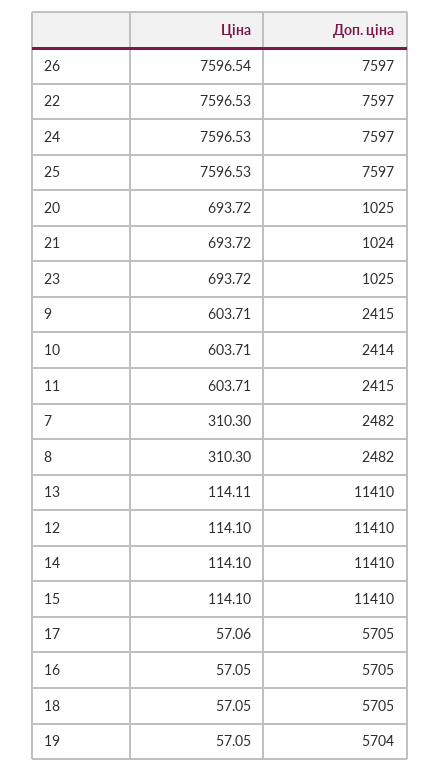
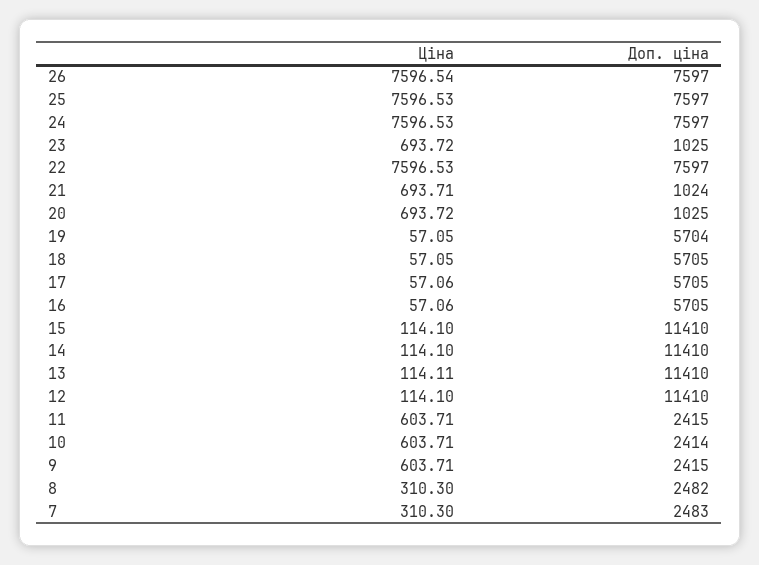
  {
    "Ціна": {
      "26": 7596.54,
      "22": 7596.53,
      "24": 7596.53,
      "25": 7596.53,
      "20": 693.72,
-     "21": 693.72,
+     "21": 693.71,
      "23": 693.72,
      "9": 603.71,
      "10": 603.71,
      "11": 603.71,
      "7": 310.3,
      "8": 310.3,
      "13": 114.11,
      "12": 114.1,
      "14": 114.1,
      "15": 114.1,
      "17": 57.06,
-     "16": 57.05,
+     "16": 57.06,
      "18": 57.05,
      "19": 57.05
    },
    "Доп. ціна": {
      "26": 7597,
      "22": 7597,
      "24": 7597,
      "25": 7597,
      "20": 1025,
      "21": 1024,
      "23": 1025,
      "9": 2415,
      "10": 2414,
      "11": 2415,
-     "7": 2482,
+     "7": 2483,
      "8": 2482,
      "13": 11410,
      "12": 11410,
      "14": 11410,
      "15": 11410,
      "17": 5705,
      "16": 5705,
      "18": 5705,
      "19": 5704
    }
  }

